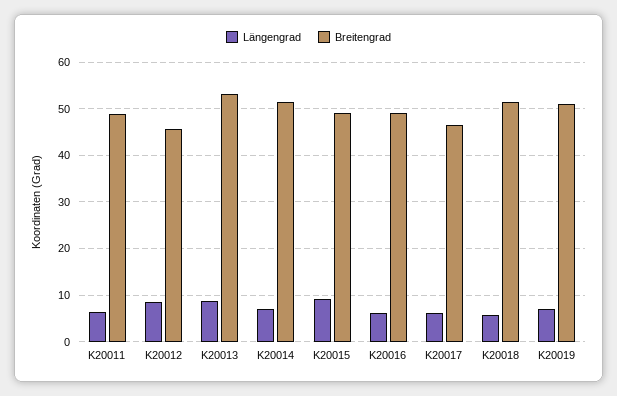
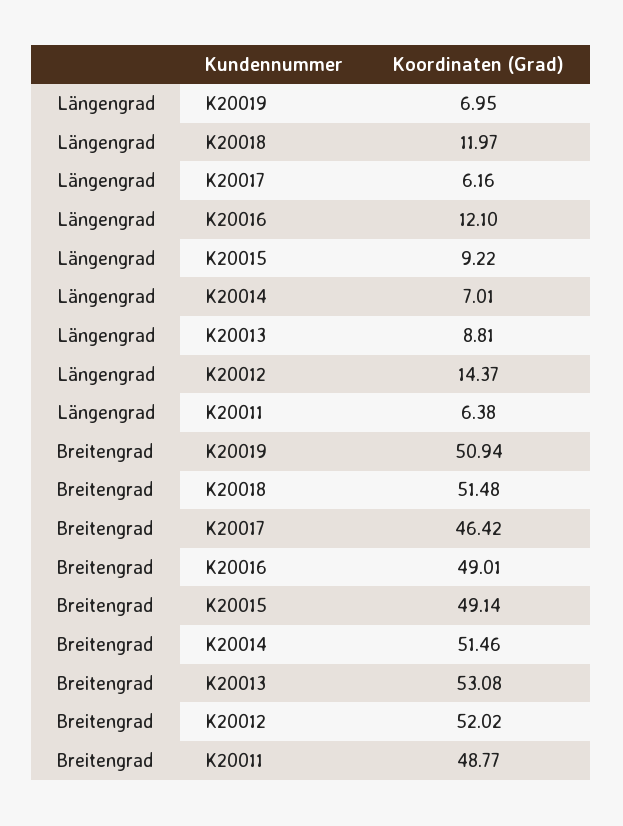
  {
    "Längengrad": {
      "K20011": 6.38,
-     "K20012": 8,
+     "K20012": 14.37,
      "K20013": 8.81,
      "K20014": 7.01,
      "K20015": 9.22,
-     "K20016": 6,
+     "K20016": 12.1,
      "K20017": 6.16,
-     "K20018": 6,
+     "K20018": 11.97,
      "K20019": 6.95
    },
    "Breitengrad": {
      "K20011": 48.77,
-     "K20012": 46,
+     "K20012": 52.02,
      "K20013": 53.08,
      "K20014": 51.46,
      "K20015": 49.14,
      "K20016": 49.01,
      "K20017": 46.42,
      "K20018": 51.48,
      "K20019": 50.94
    }
  }

